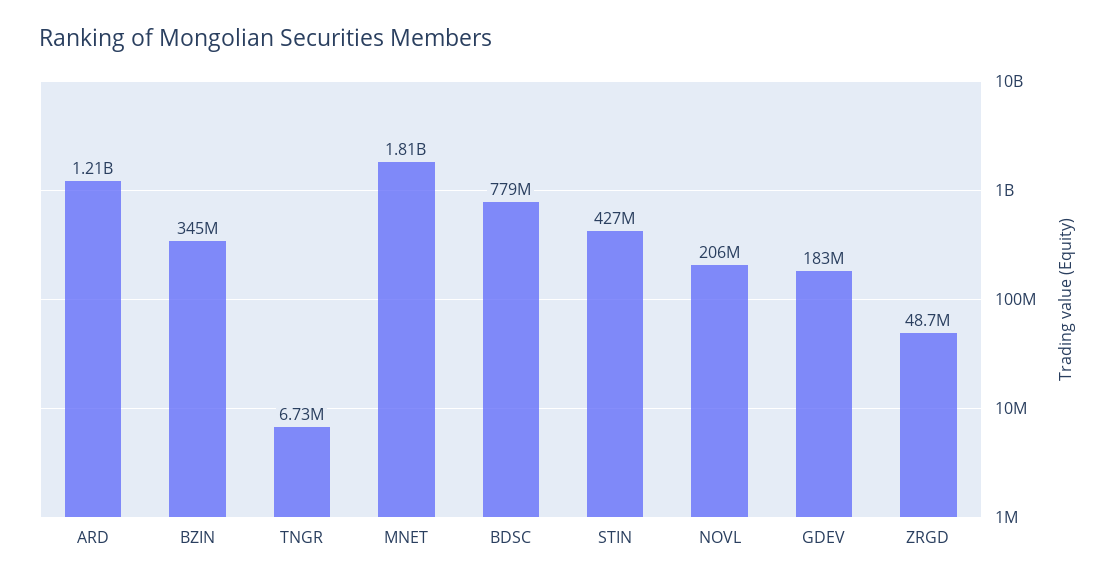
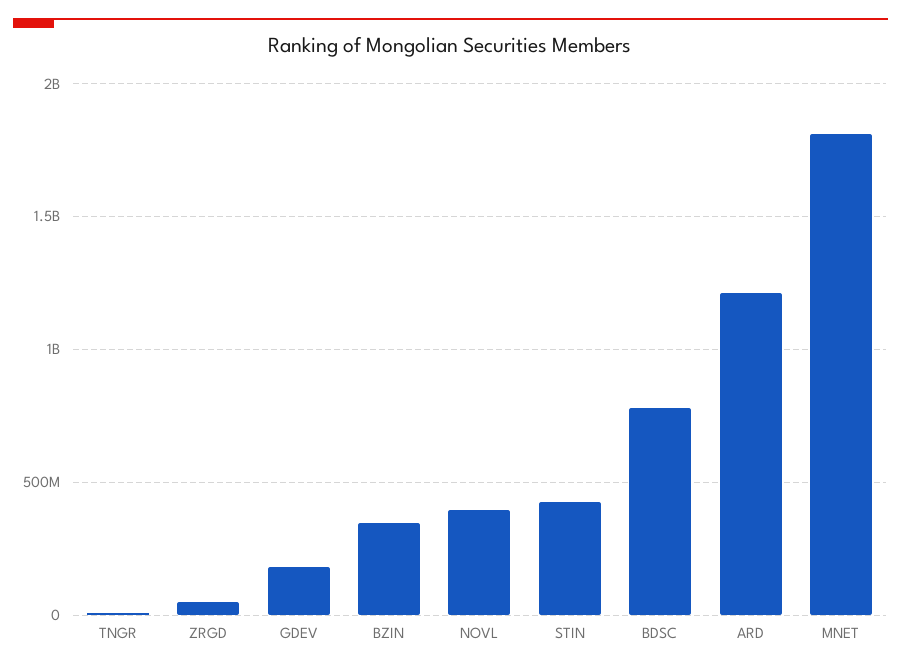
  {
    "ARD": 1210000000,
    "BZIN": 345000000,
    "TNGR": 6730000,
    "MNET": 1810000000,
    "BDSC": 779000000,
    "STIN": 427000000,
-   "NOVL": 206000000,
+   "NOVL": 400000000,
    "GDEV": 183000000,
    "ZRGD": 48700000
  }

